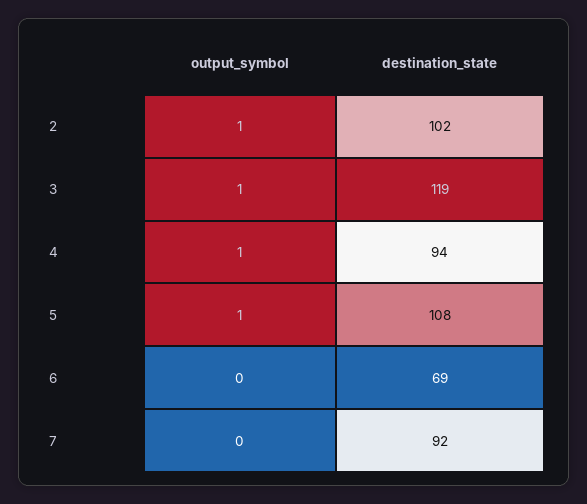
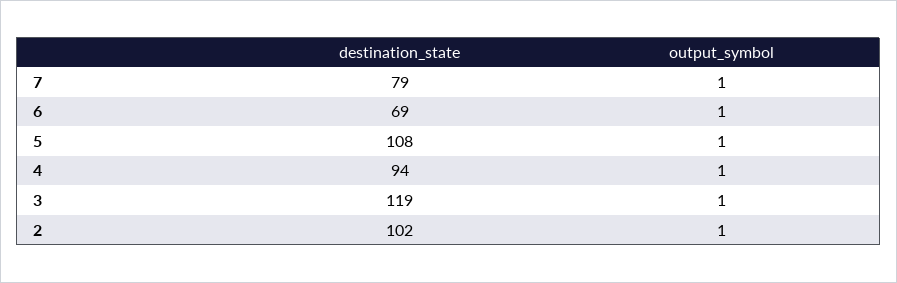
  {
    "output_symbol": {
      "2": 1,
      "3": 1,
      "4": 1,
      "5": 1,
-     "6": 0,
+     "6": 1,
-     "7": 0
+     "7": 1
    },
    "destination_state": {
      "2": 102,
      "3": 119,
      "4": 94,
      "5": 108,
      "6": 69,
-     "7": 92
+     "7": 79
    }
  }

